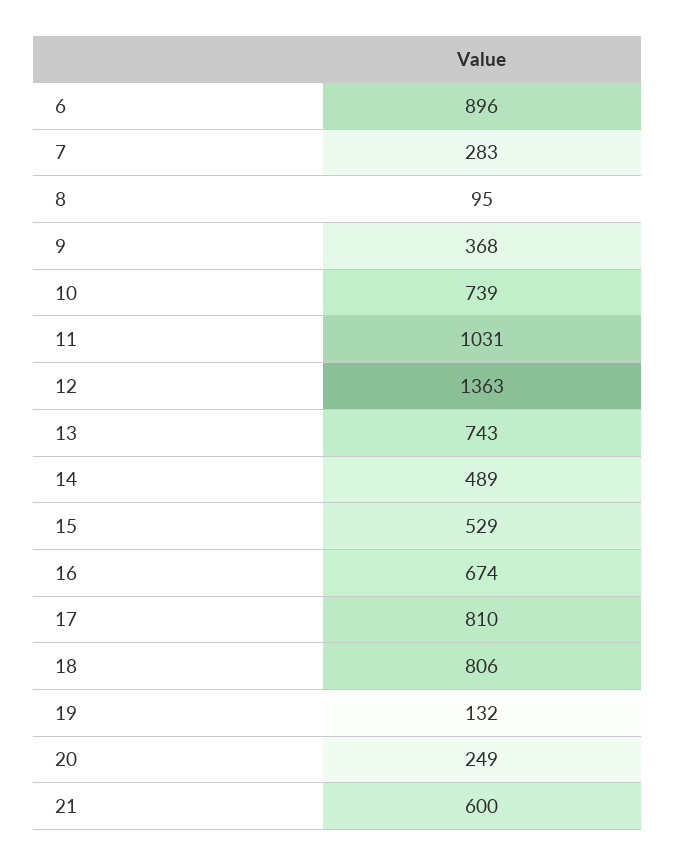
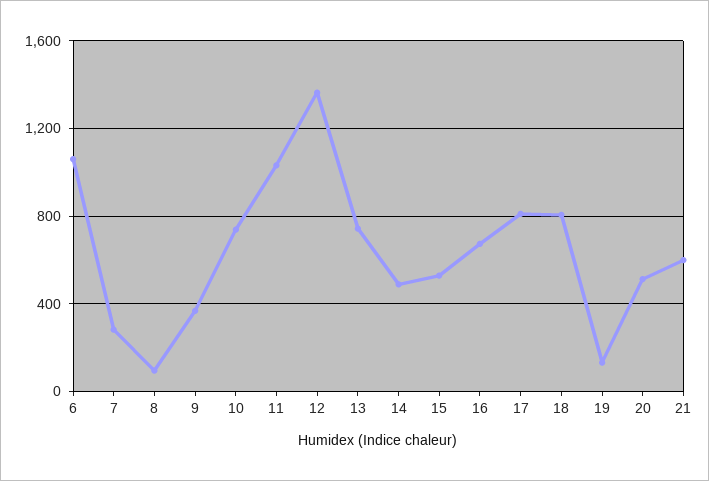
  {
-   "6": 896,
+   "6": 1050,
    "7": 283,
    "8": 95,
    "9": 368,
    "10": 739,
    "11": 1031,
    "12": 1363,
    "13": 743,
    "14": 489,
    "15": 529,
    "16": 674,
    "17": 810,
    "18": 806,
    "19": 132,
-   "20": 249,
+   "20": 500,
    "21": 600
  }

